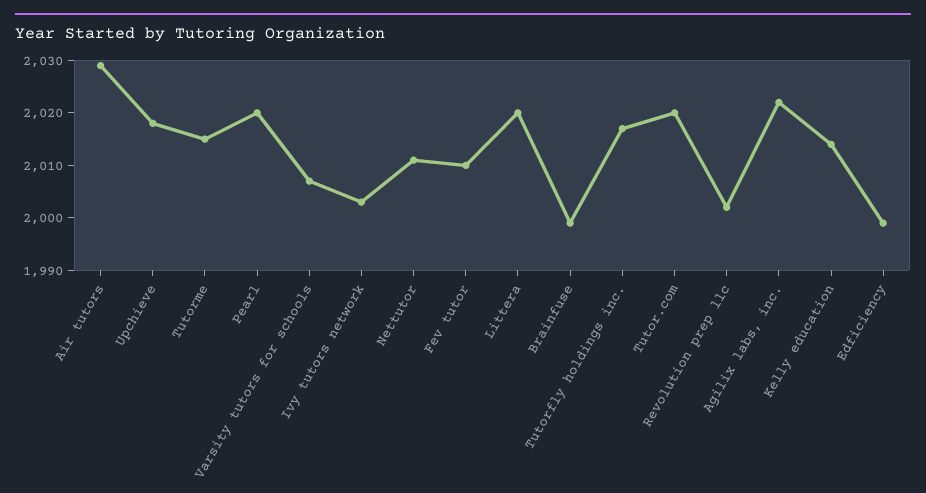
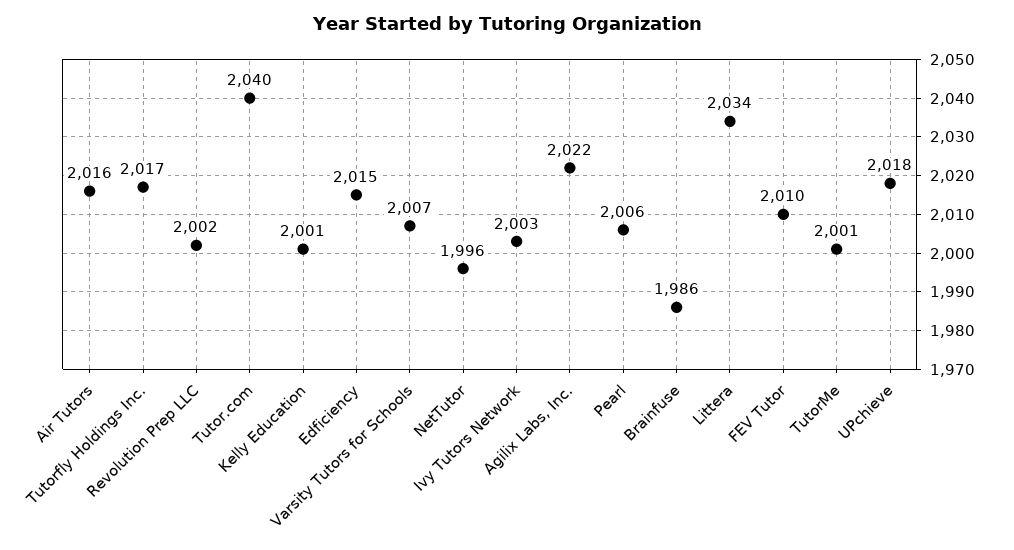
  {
-   "Air tutors": 2030,
+   "Air tutors": 2016,
    "Upchieve": 2018,
-   "Tutorme": 2015,
+   "Tutorme": 2001,
-   "Pearl": 2020,
+   "Pearl": 2006,
    "Varsity tutors for schools": 2007,
    "Ivy tutors network": 2003,
-   "Nettutor": 2010,
+   "Nettutor": 1996,
    "Fev tutor": 2010,
-   "Littera": 2020,
+   "Littera": 2034,
-   "Brainfuse": 2000,
+   "Brainfuse": 1986,
    "Tutorfly holdings inc.": 2017,
-   "Tutor.com": 2020,
+   "Tutor.com": 2040,
    "Revolution prep llc": 2002,
    "Agilix labs, inc.": 2022,
-   "Kelly education": 2015,
+   "Kelly education": 2001,
-   "Edficiency": 2000
+   "Edficiency": 2015
  }

